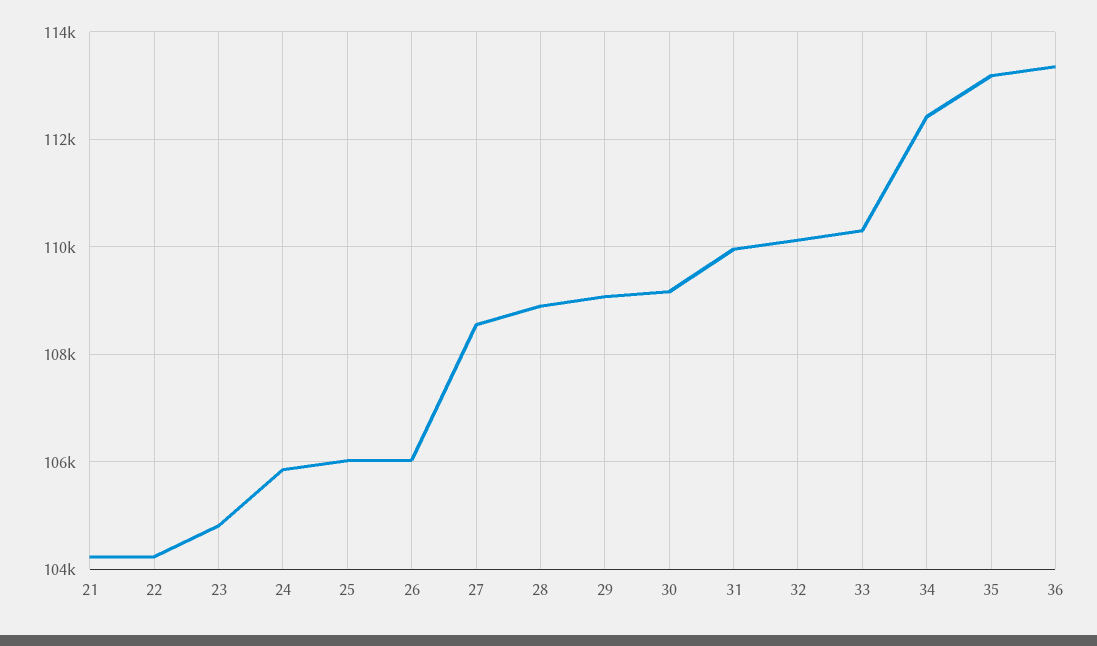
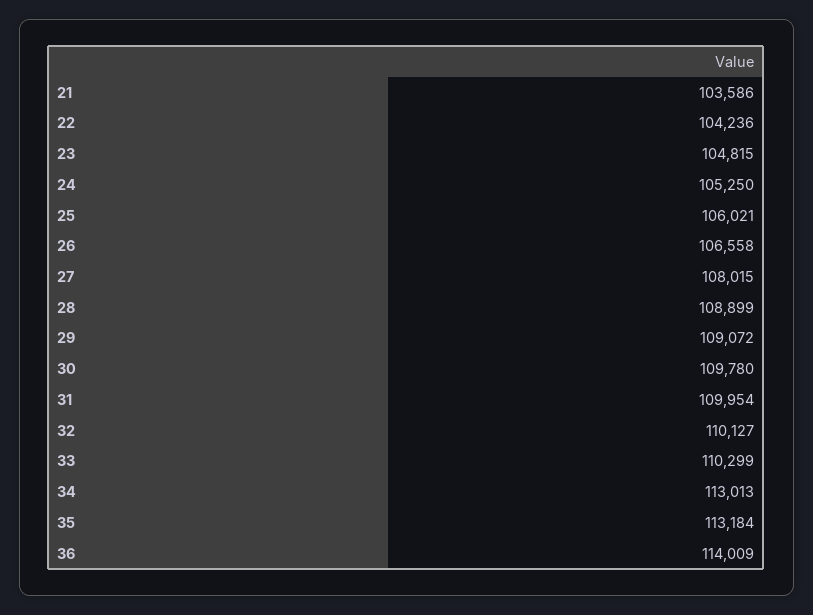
  {
-   "21": 104200,
+   "21": 103586,
    "22": 104236,
    "23": 104815,
-   "24": 105800,
+   "24": 105250,
    "25": 106021,
-   "26": 106000,
+   "26": 106558,
-   "27": 108600,
+   "27": 108015,
    "28": 108899,
    "29": 109072,
-   "30": 109200,
+   "30": 109780,
    "31": 109954,
    "32": 110127,
    "33": 110299,
-   "34": 112400,
+   "34": 113013,
    "35": 113184,
-   "36": 113400
+   "36": 114009
  }

